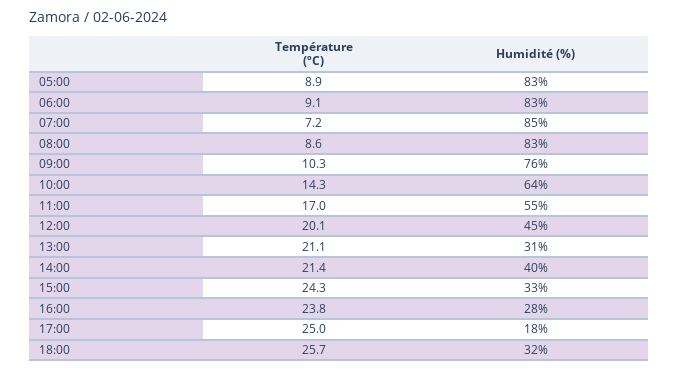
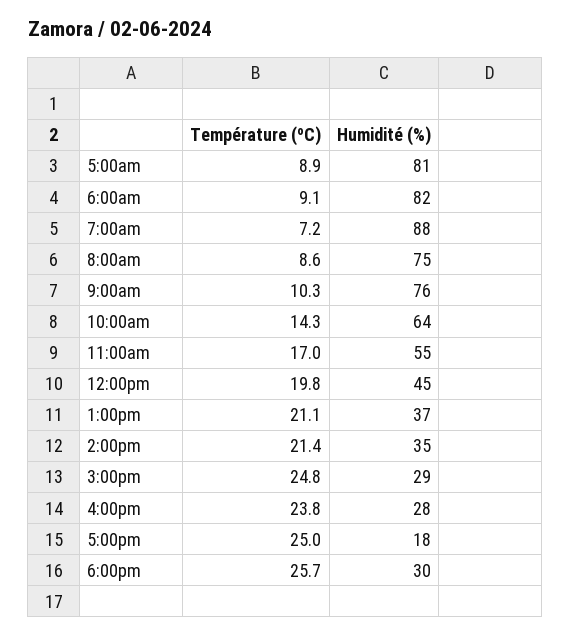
  {
    "Température (ºC)": {
      "05:00": 8.9,
      "06:00": 9.1,
      "07:00": 7.2,
      "08:00": 8.6,
      "09:00": 10.3,
      "10:00": 14.3,
      "11:00": 17,
-     "12:00": 20.1,
+     "12:00": 19.8,
      "13:00": 21.1,
      "14:00": 21.4,
-     "15:00": 24.3,
+     "15:00": 24.8,
      "16:00": 23.8,
      "17:00": 25,
      "18:00": 25.7
    },
    "Humidité (%)": {
-     "05:00": 83,
+     "05:00": 81,
-     "06:00": 83,
+     "06:00": 82,
-     "07:00": 85,
+     "07:00": 88,
-     "08:00": 83,
+     "08:00": 75,
      "09:00": 76,
      "10:00": 64,
      "11:00": 55,
      "12:00": 45,
-     "13:00": 31,
+     "13:00": 37,
-     "14:00": 40,
+     "14:00": 35,
-     "15:00": 33,
+     "15:00": 29,
      "16:00": 28,
      "17:00": 18,
-     "18:00": 32
+     "18:00": 30
    }
  }

